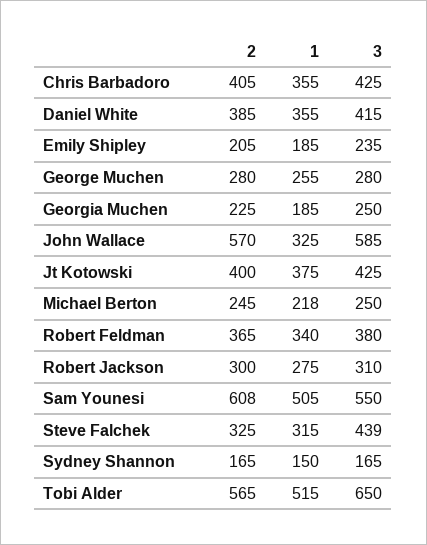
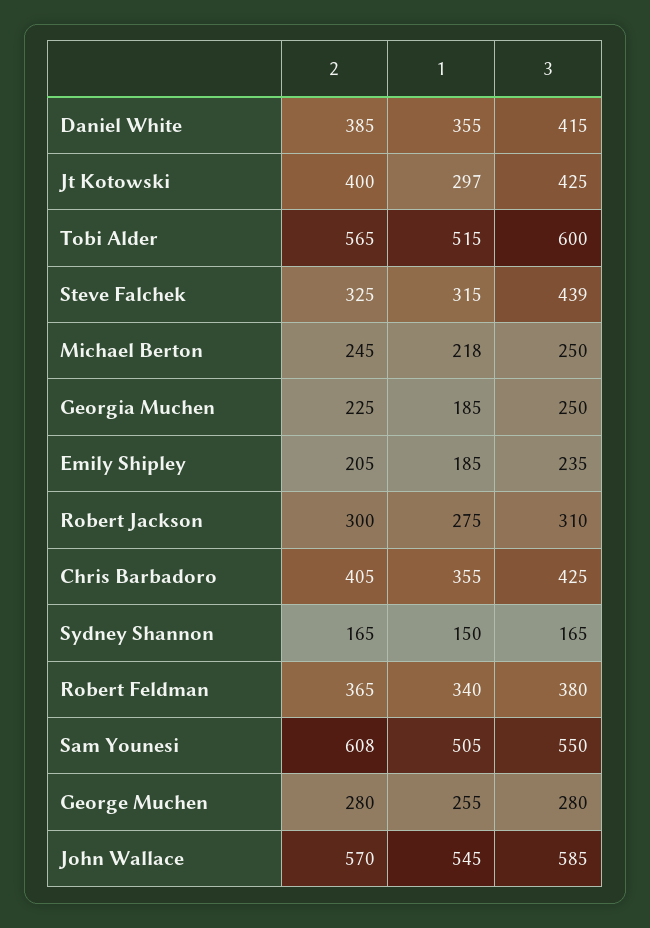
  {
    "2": {
      "Chris Barbadoro": 405,
      "Daniel White": 385,
      "Emily Shipley": 205,
      "George Muchen": 280,
      "Georgia Muchen": 225,
      "John Wallace": 570,
      "Jt Kotowski": 400,
      "Michael Berton": 245,
      "Robert Feldman": 365,
      "Robert Jackson": 300,
      "Sam Younesi": 608,
      "Steve Falchek": 325,
      "Sydney Shannon": 165,
      "Tobi Alder": 565
    },
    "1": {
      "Chris Barbadoro": 355,
      "Daniel White": 355,
      "Emily Shipley": 185,
      "George Muchen": 255,
      "Georgia Muchen": 185,
-     "John Wallace": 325,
+     "John Wallace": 545,
-     "Jt Kotowski": 375,
+     "Jt Kotowski": 297,
      "Michael Berton": 218,
      "Robert Feldman": 340,
      "Robert Jackson": 275,
      "Sam Younesi": 505,
      "Steve Falchek": 315,
      "Sydney Shannon": 150,
      "Tobi Alder": 515
    },
    "3": {
      "Chris Barbadoro": 425,
      "Daniel White": 415,
      "Emily Shipley": 235,
      "George Muchen": 280,
      "Georgia Muchen": 250,
      "John Wallace": 585,
      "Jt Kotowski": 425,
      "Michael Berton": 250,
      "Robert Feldman": 380,
      "Robert Jackson": 310,
      "Sam Younesi": 550,
      "Steve Falchek": 439,
      "Sydney Shannon": 165,
-     "Tobi Alder": 650
+     "Tobi Alder": 600
    }
  }

